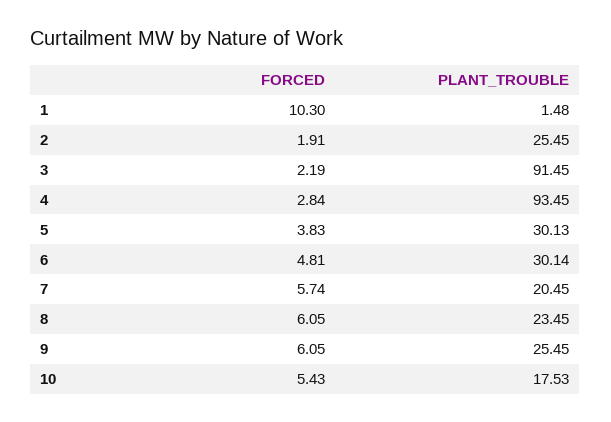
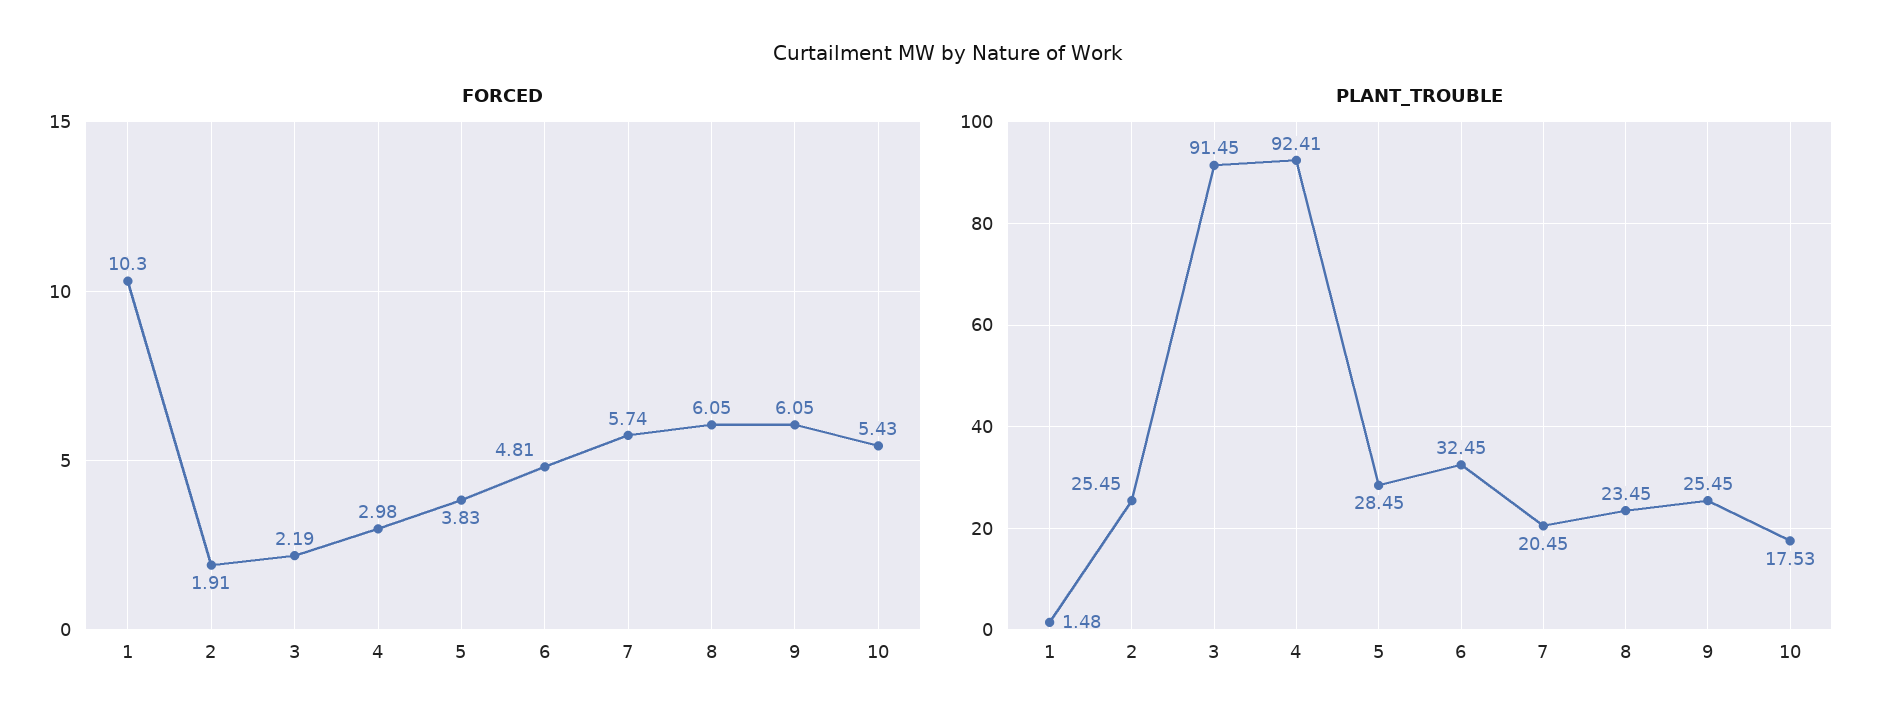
  {
    "FORCED": {
      "1": 10.3,
      "2": 1.91,
      "3": 2.19,
-     "4": 2.84,
+     "4": 2.98,
      "5": 3.83,
      "6": 4.81,
      "7": 5.74,
      "8": 6.05,
      "9": 6.05,
      "10": 5.43
    },
    "PLANT_TROUBLE": {
      "1": 1.48,
      "2": 25.45,
      "3": 91.45,
-     "4": 93.45,
+     "4": 92.41,
-     "5": 30.13,
+     "5": 28.45,
-     "6": 30.14,
+     "6": 32.45,
      "7": 20.45,
      "8": 23.45,
      "9": 25.45,
      "10": 17.53
    }
  }

